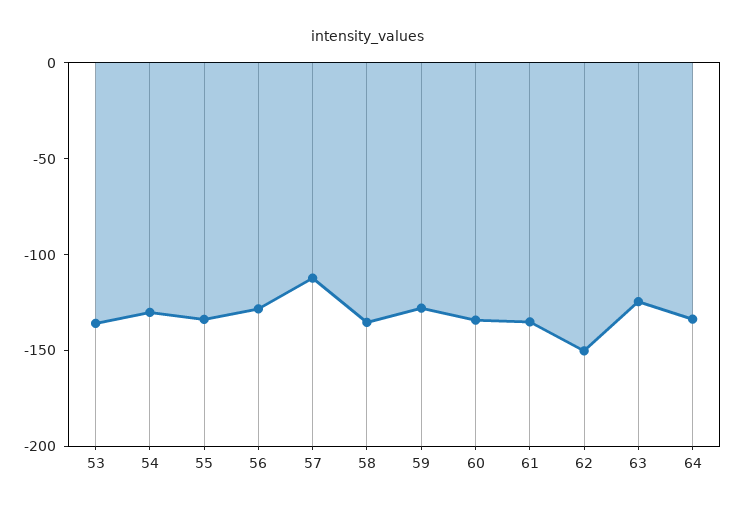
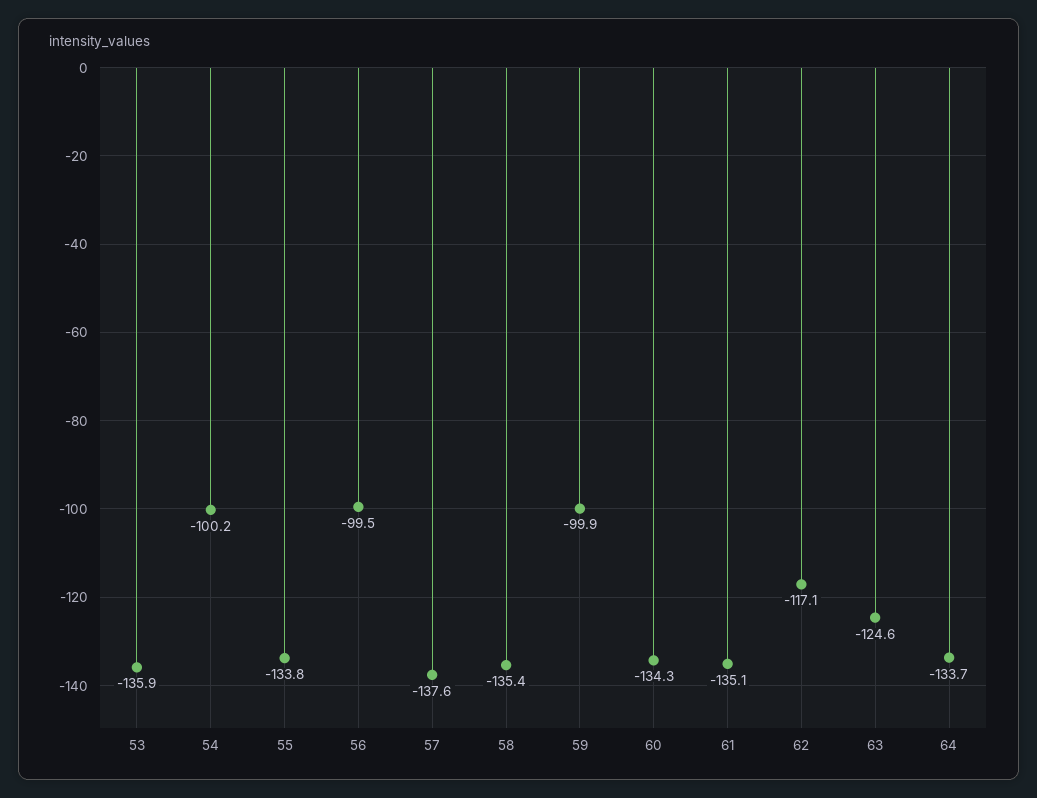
  {
    "53": -135.9,
-   "54": -130,
+   "54": -100.2,
    "55": -133.8,
-   "56": -130,
+   "56": -99.5,
-   "57": -110,
+   "57": -137.6,
    "58": -135.4,
-   "59": -130,
+   "59": -99.9,
    "60": -134.3,
    "61": -135.1,
-   "62": -150,
+   "62": -117.1,
    "63": -124.6,
    "64": -133.7
  }

